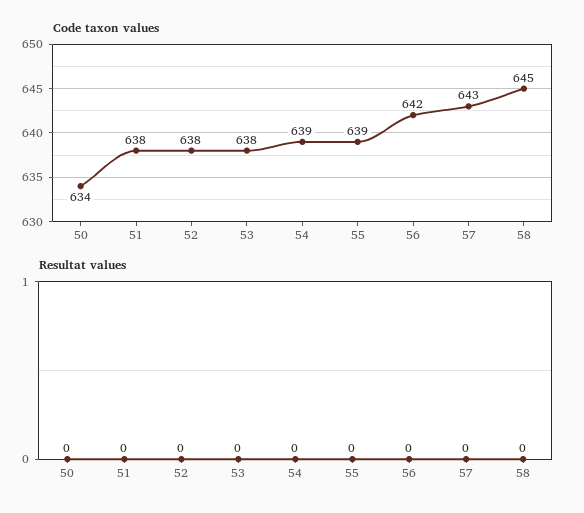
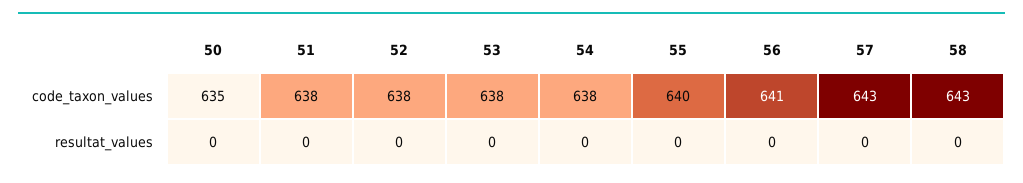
  {
    "Code taxon values": {
-     "50": 634,
+     "50": 635,
      "51": 638,
      "52": 638,
      "53": 638,
-     "54": 639,
+     "54": 638,
-     "55": 639,
+     "55": 640,
-     "56": 642,
+     "56": 641,
      "57": 643,
-     "58": 645
+     "58": 643
    },
    "Resultat values": {
      "50": 0,
      "51": 0,
      "52": 0,
      "53": 0,
      "54": 0,
      "55": 0,
      "56": 0,
      "57": 0,
      "58": 0
    }
  }

